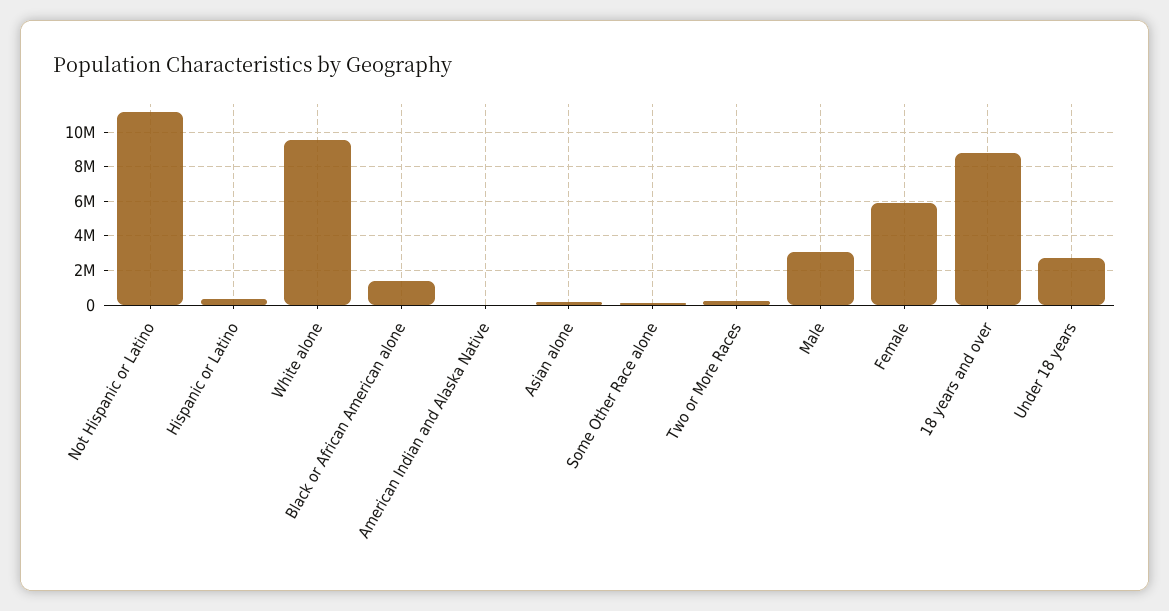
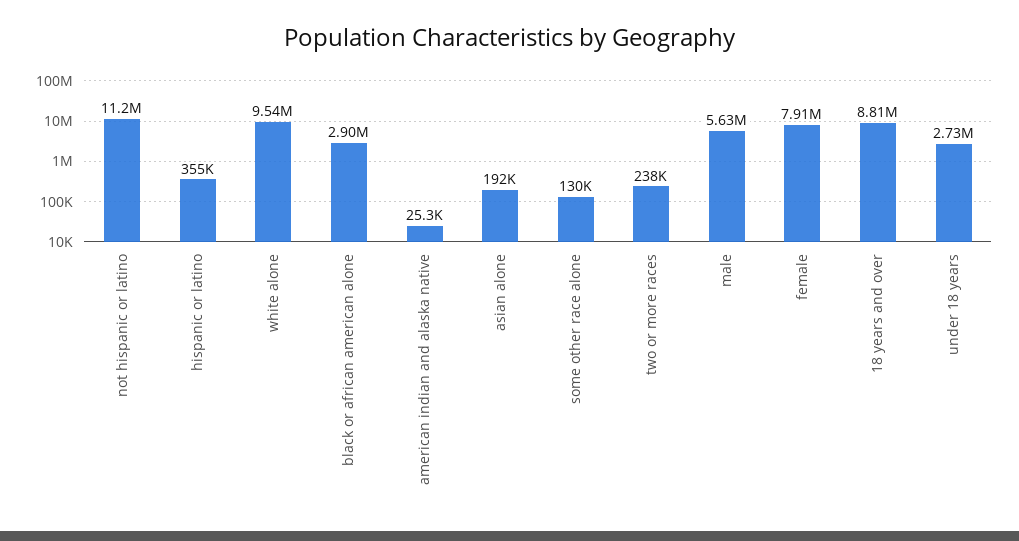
  {
    "Not Hispanic or Latino": 11200000,
    "Hispanic or Latino": 355000,
    "White alone": 9540000,
-   "Black or African American alone": 1500000,
+   "Black or African American alone": 2900000,
    "American Indian and Alaska Native": 25300,
    "Asian alone": 192000,
    "Some Other Race alone": 130000,
    "Two or More Races": 238000,
-   "Male": 3000000,
+   "Male": 5630000,
-   "Female": 6000000,
+   "Female": 7910000,
    "18 years and over": 8810000,
    "Under 18 years": 2730000
  }

